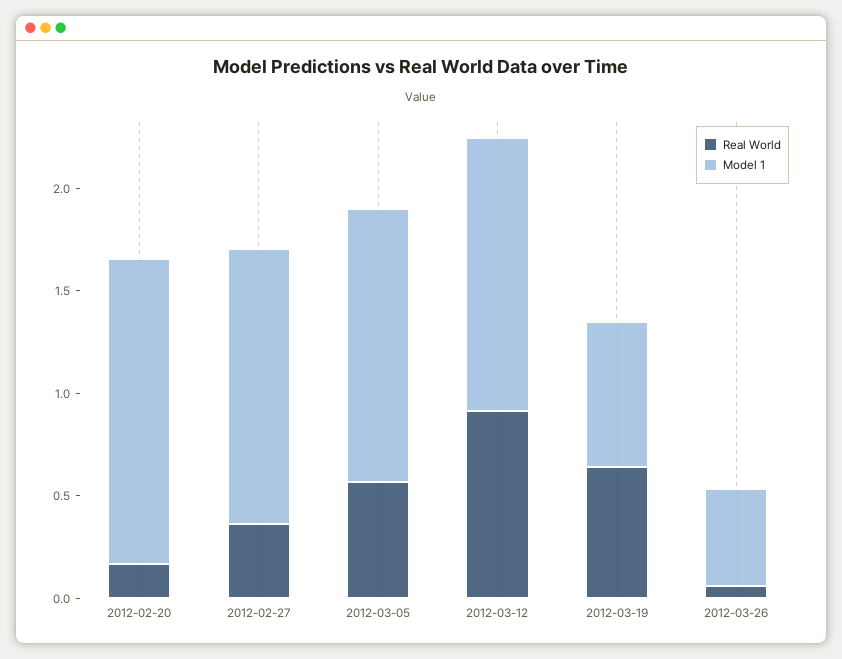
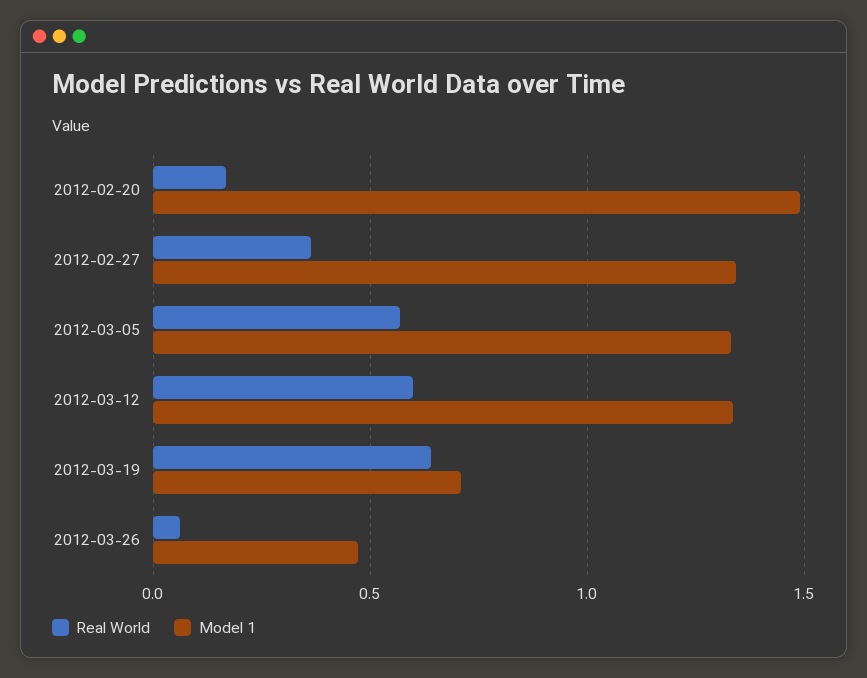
  {
    "Real World": {
      "2012-02-20": 0.15,
      "2012-02-27": 0.35,
      "2012-03-05": 0.55,
-     "2012-03-12": 0.9,
+     "2012-03-12": 0.6,
      "2012-03-19": 0.65,
      "2012-03-26": 0.05
    },
    "Model 1": {
      "2012-02-20": 1.5,
      "2012-02-27": 1.35,
      "2012-03-05": 1.35,
      "2012-03-12": 1.35,
      "2012-03-19": 0.7,
      "2012-03-26": 0.45
    }
  }

